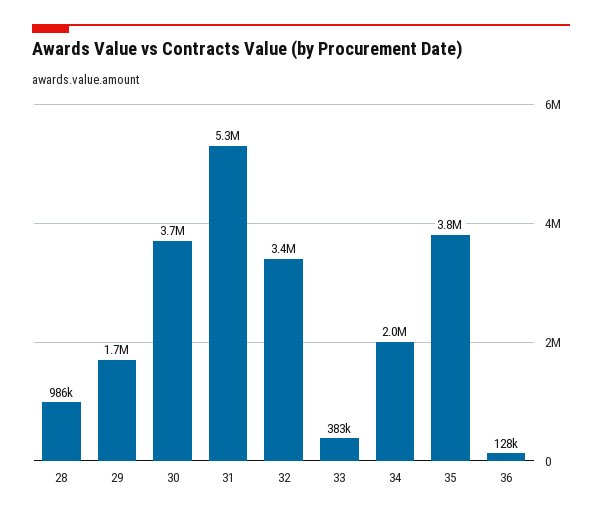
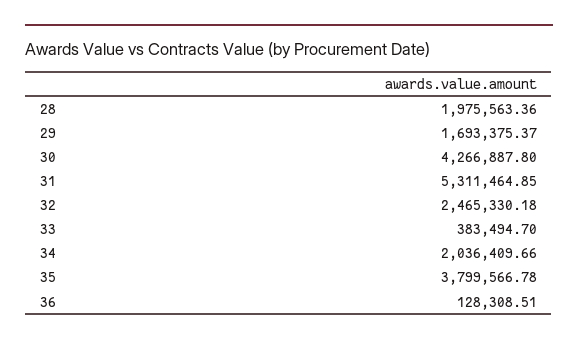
  {
-   "28": 986000,
+   "28": 1975563.36,
    "29": 1693375.37,
-   "30": 3700000,
+   "30": 4266887.8,
    "31": 5311464.85,
-   "32": 3400000,
+   "32": 2465330.18,
    "33": 383494.7,
    "34": 2036409.66,
    "35": 3799566.78,
    "36": 128308.51
  }

